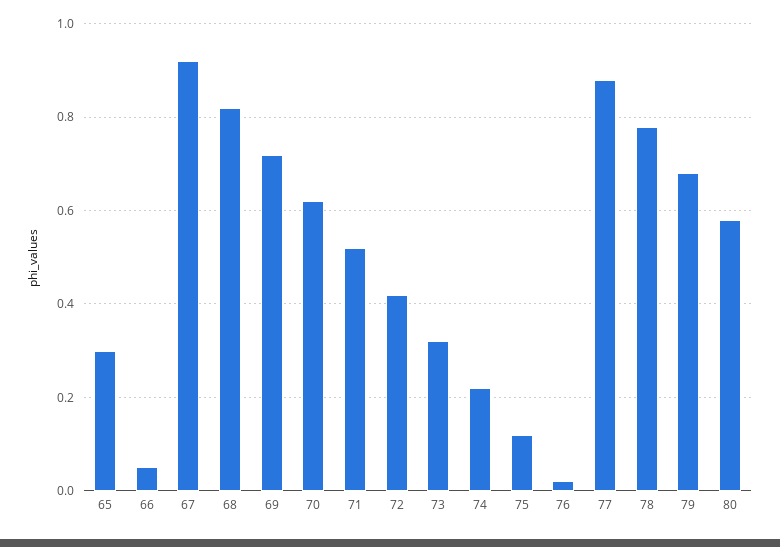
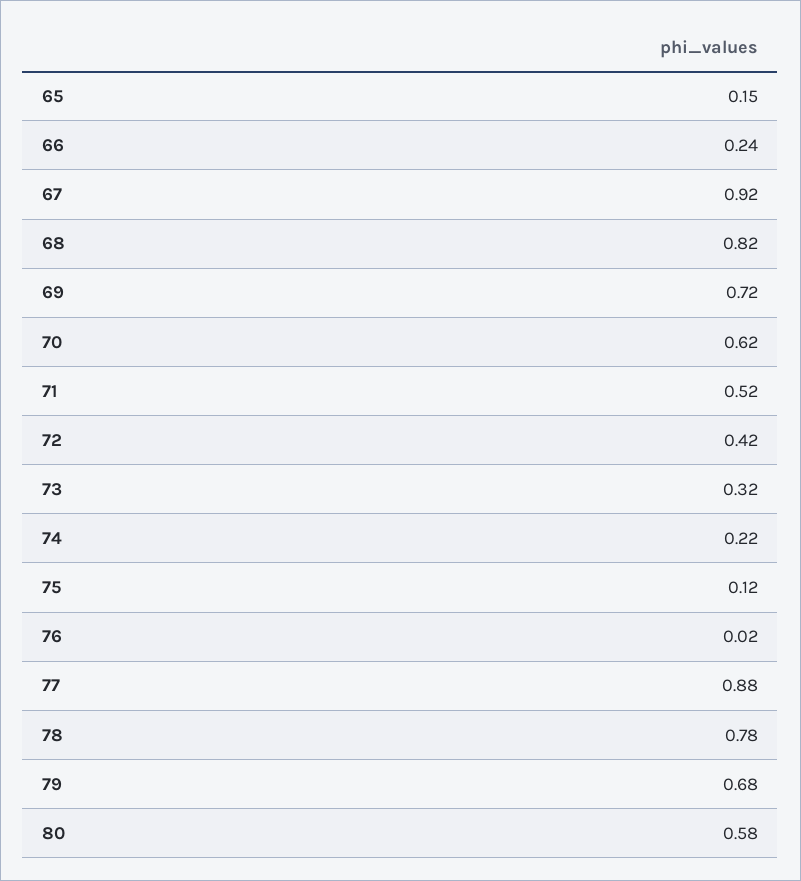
  {
-   "65": 0.3,
+   "65": 0.15,
-   "66": 0.05,
+   "66": 0.24,
    "67": 0.92,
    "68": 0.82,
    "69": 0.72,
    "70": 0.62,
    "71": 0.52,
    "72": 0.42,
    "73": 0.32,
    "74": 0.22,
    "75": 0.12,
    "76": 0.02,
    "77": 0.88,
    "78": 0.78,
    "79": 0.68,
    "80": 0.58
  }

